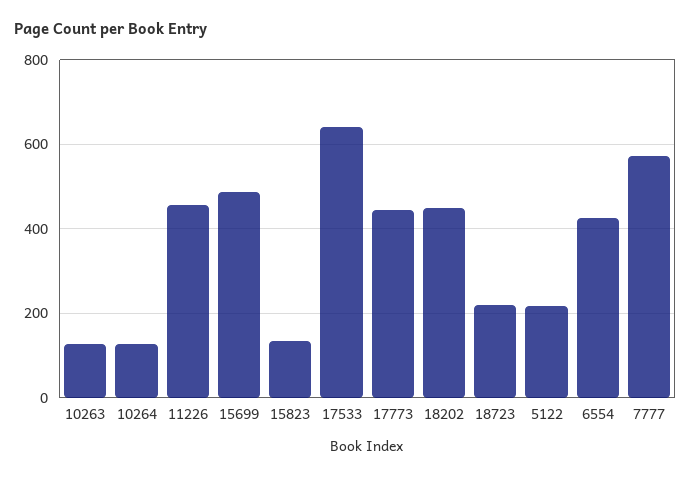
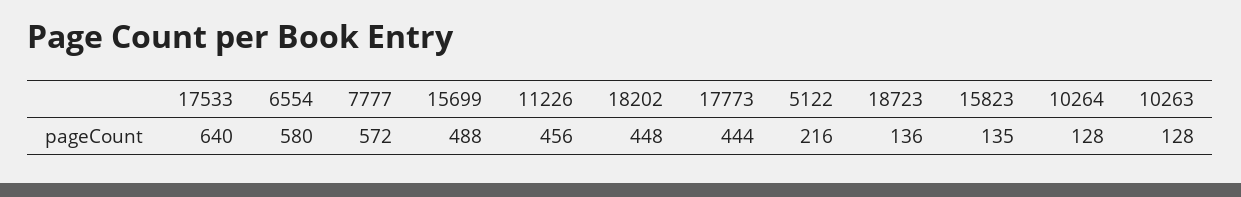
  {
    "10263": 128,
    "10264": 128,
    "11226": 456,
    "15699": 488,
    "15823": 135,
    "17533": 640,
    "17773": 444,
    "18202": 448,
-   "18723": 220,
+   "18723": 136,
    "5122": 216,
-   "6554": 420,
+   "6554": 580,
    "7777": 572
  }

